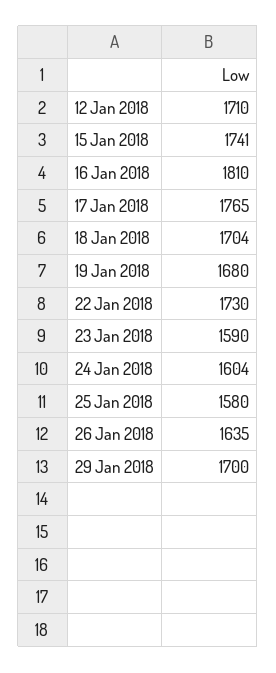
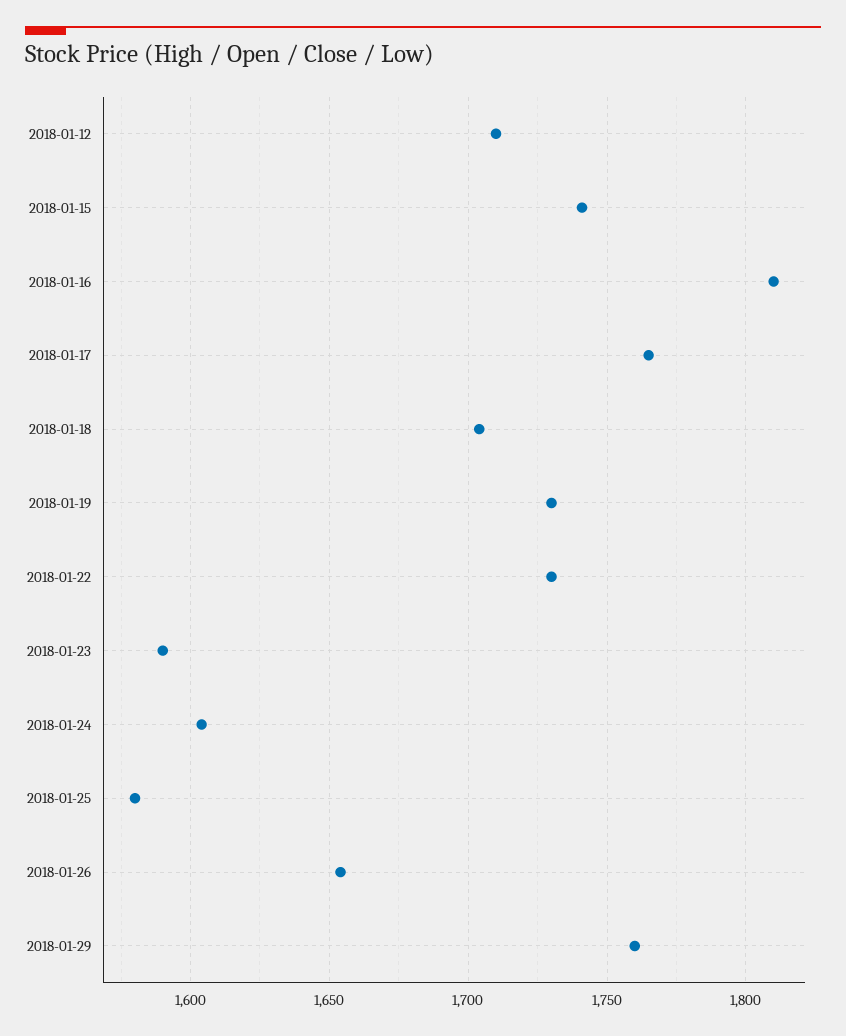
  {
    "12 Jan 2018": 1710,
    "15 Jan 2018": 1741,
    "16 Jan 2018": 1810,
    "17 Jan 2018": 1765,
    "18 Jan 2018": 1704,
-   "19 Jan 2018": 1680,
+   "19 Jan 2018": 1730,
    "22 Jan 2018": 1730,
    "23 Jan 2018": 1590,
    "24 Jan 2018": 1604,
    "25 Jan 2018": 1580,
-   "26 Jan 2018": 1635,
+   "26 Jan 2018": 1655,
-   "29 Jan 2018": 1700
+   "29 Jan 2018": 1760
  }

